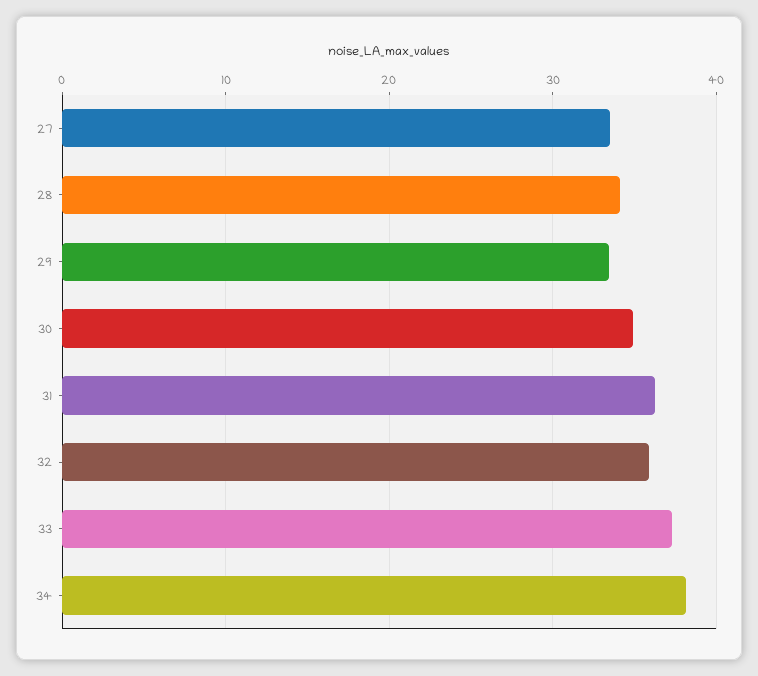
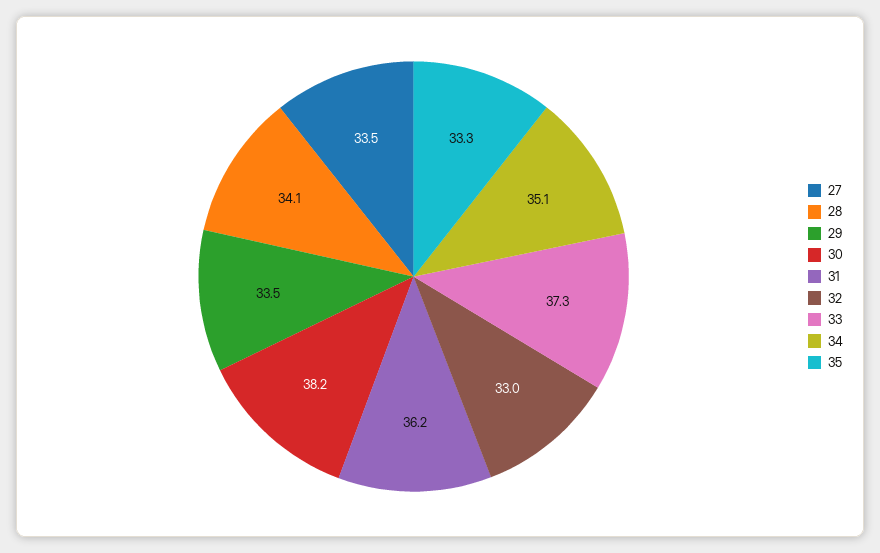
  {
    "27": 33.5,
    "28": 34.1,
    "29": 33.5,
-   "30": 35,
+   "30": 38.2,
    "31": 36.2,
-   "32": 36,
+   "32": 33,
    "33": 37.3,
-   "34": 38
+   "34": 35.1,
+   "35": 33.3
  }

